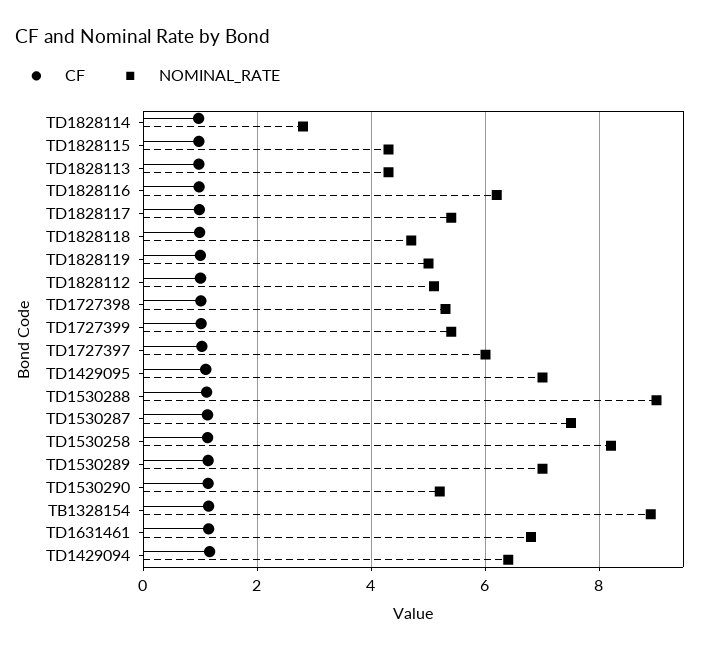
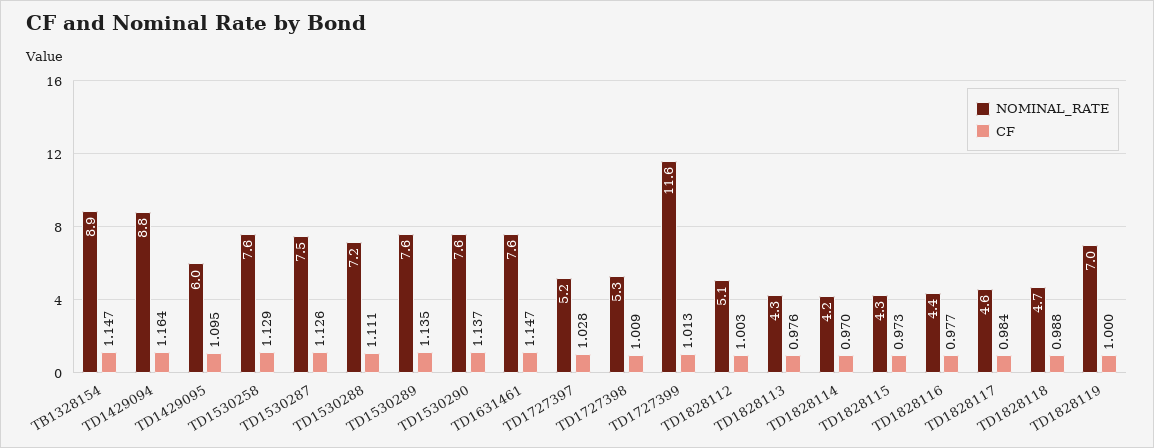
  {
    "CF": {
      "TD1828114": 0.97,
      "TD1828115": 0.973,
      "TD1828113": 0.976,
      "TD1828116": 0.977,
      "TD1828117": 0.984,
      "TD1828118": 0.988,
      "TD1828119": 1,
      "TD1828112": 1.003,
      "TD1727398": 1.009,
      "TD1727399": 1.013,
      "TD1727397": 1.028,
      "TD1429095": 1.095,
      "TD1530288": 1.111,
      "TD1530287": 1.126,
      "TD1530258": 1.129,
      "TD1530289": 1.135,
      "TD1530290": 1.137,
      "TB1328154": 1.147,
      "TD1631461": 1.147,
      "TD1429094": 1.164
    },
    "NOMINAL_RATE": {
-     "TD1828114": 2.8,
+     "TD1828114": 4.2,
      "TD1828115": 4.3,
      "TD1828113": 4.3,
-     "TD1828116": 6.2,
+     "TD1828116": 4.4,
-     "TD1828117": 5.4,
+     "TD1828117": 4.6,
      "TD1828118": 4.7,
-     "TD1828119": 5,
+     "TD1828119": 7,
      "TD1828112": 5.1,
      "TD1727398": 5.3,
-     "TD1727399": 5.4,
+     "TD1727399": 11.6,
-     "TD1727397": 6,
+     "TD1727397": 5.2,
-     "TD1429095": 7,
+     "TD1429095": 6,
-     "TD1530288": 9,
+     "TD1530288": 7.2,
      "TD1530287": 7.5,
-     "TD1530258": 8.2,
+     "TD1530258": 7.6,
-     "TD1530289": 7,
+     "TD1530289": 7.6,
-     "TD1530290": 5.2,
+     "TD1530290": 7.6,
      "TB1328154": 8.9,
-     "TD1631461": 6.8,
+     "TD1631461": 7.6,
-     "TD1429094": 6.4
+     "TD1429094": 8.8
    }
  }

